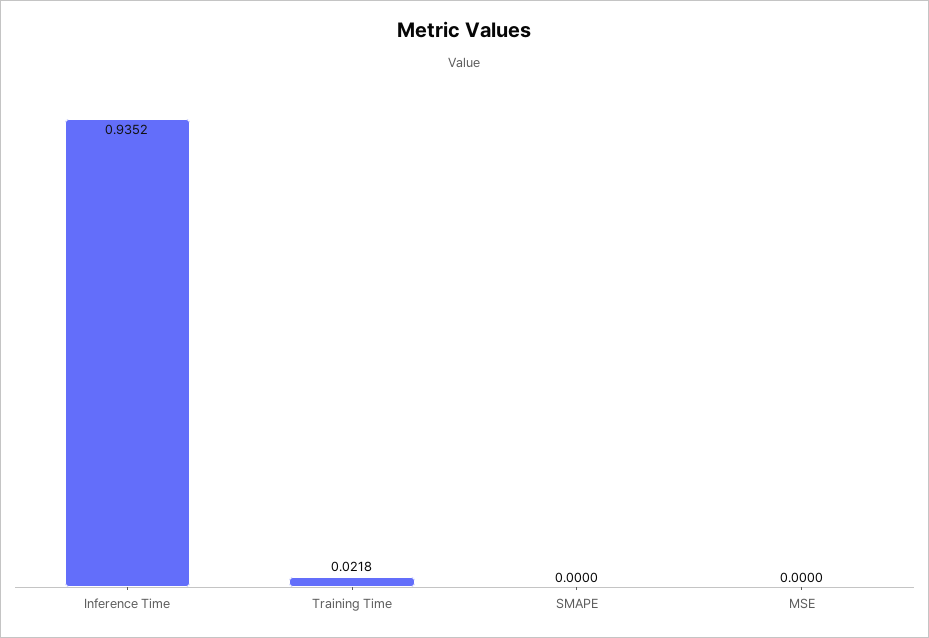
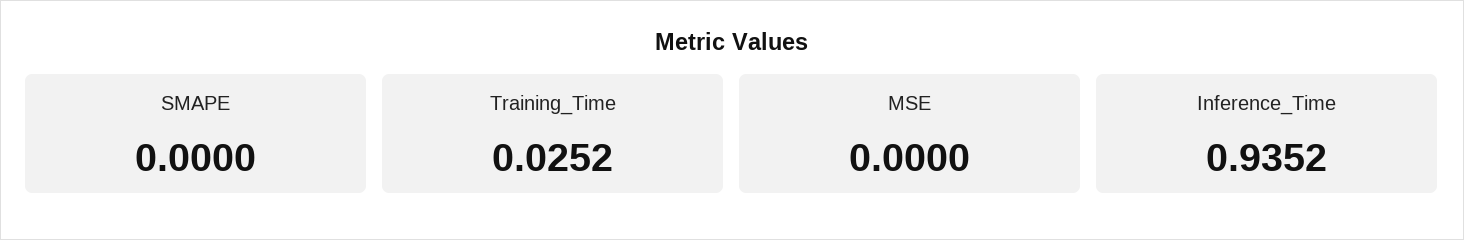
  {
    "Inference Time": 0.9352,
-   "Training Time": 0.0218,
+   "Training Time": 0.0252,
    "SMAPE": 0,
    "MSE": 0
  }

